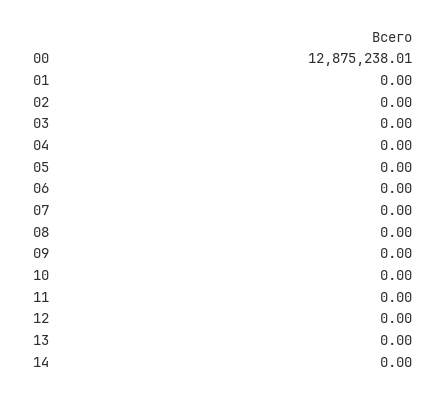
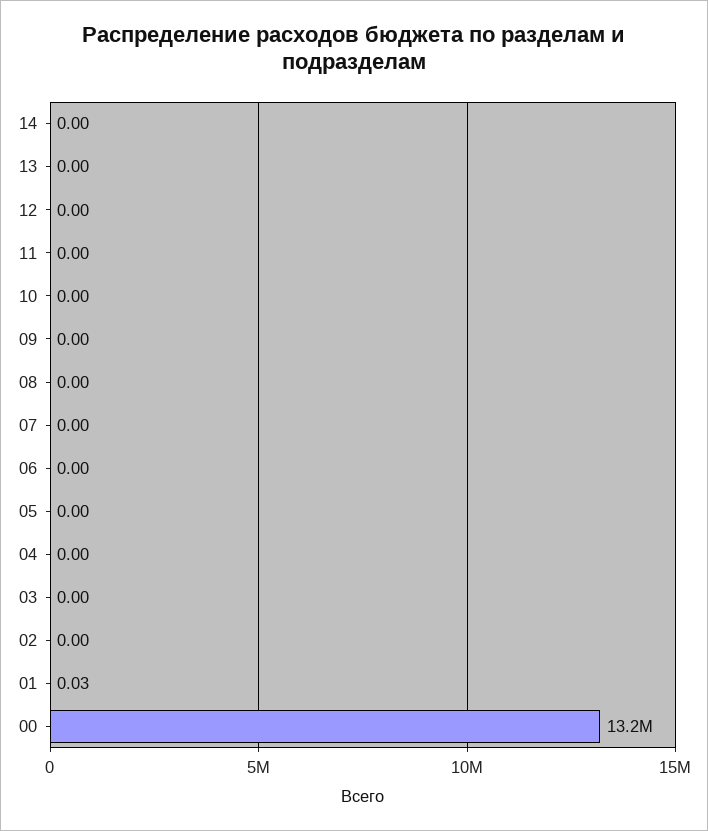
  {
-   "00": 12875238.01,
+   "00": 13200000,
-   "01": 0,
+   "01": 0.03,
    "02": 0,
    "03": 0,
    "04": 0,
    "05": 0,
    "06": 0,
    "07": 0,
    "08": 0,
    "09": 0,
    "10": 0,
    "11": 0,
    "12": 0,
    "13": 0,
    "14": 0
  }

